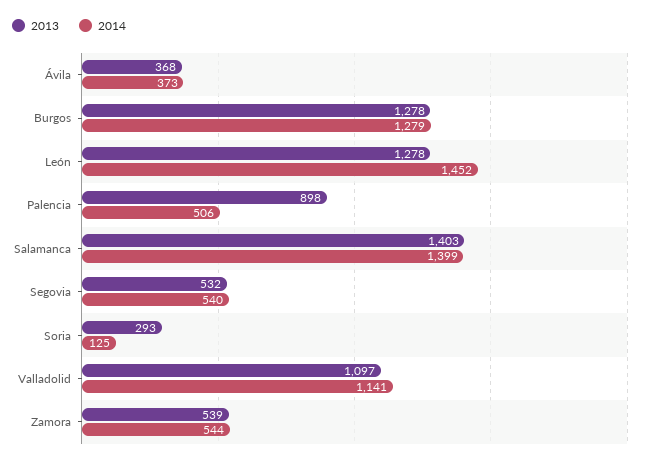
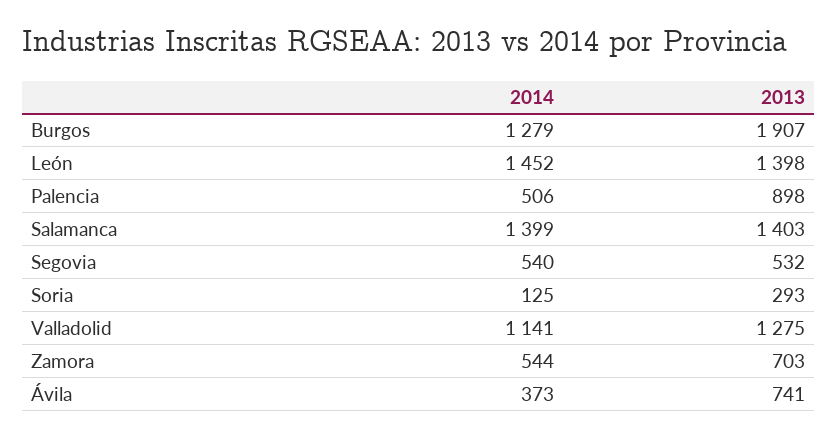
  {
    "2013": {
-     "Ávila": 368,
+     "Ávila": 741,
-     "Burgos": 1278,
+     "Burgos": 1907,
-     "León": 1278,
+     "León": 1398,
      "Palencia": 898,
      "Salamanca": 1403,
      "Segovia": 532,
      "Soria": 293,
-     "Valladolid": 1097,
+     "Valladolid": 1275,
-     "Zamora": 539
+     "Zamora": 703
    },
    "2014": {
      "Ávila": 373,
      "Burgos": 1279,
      "León": 1452,
      "Palencia": 506,
      "Salamanca": 1399,
      "Segovia": 540,
      "Soria": 125,
      "Valladolid": 1141,
      "Zamora": 544
    }
  }

